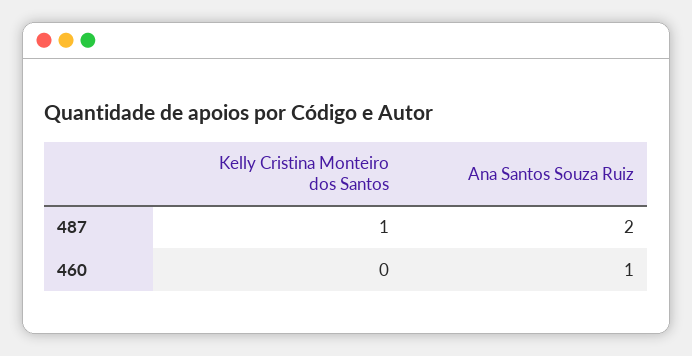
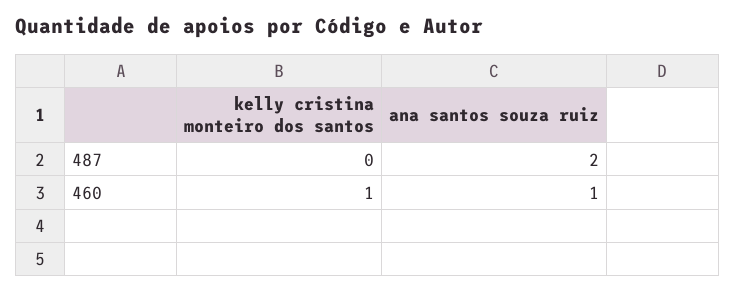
  {
    "Kelly Cristina Monteiro dos Santos": {
-     "487": 1,
+     "487": 0,
-     "460": 0
+     "460": 1
    },
    "Ana Santos Souza Ruiz": {
      "487": 2,
      "460": 1
    }
  }

